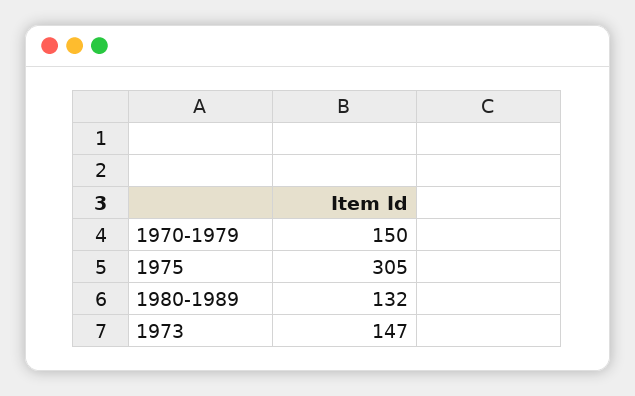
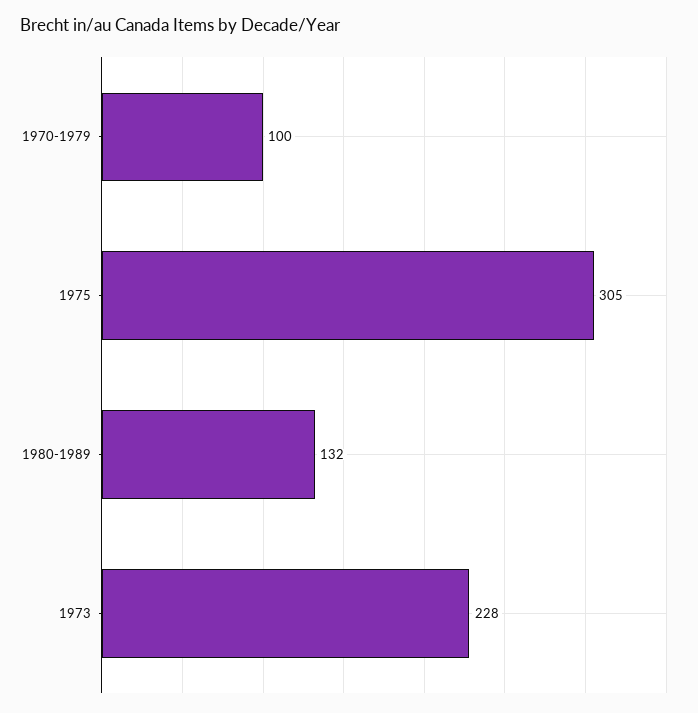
  {
-   "1970-1979": 150,
+   "1970-1979": 100,
    "1975": 305,
    "1980-1989": 132,
-   "1973": 147
+   "1973": 228
  }

